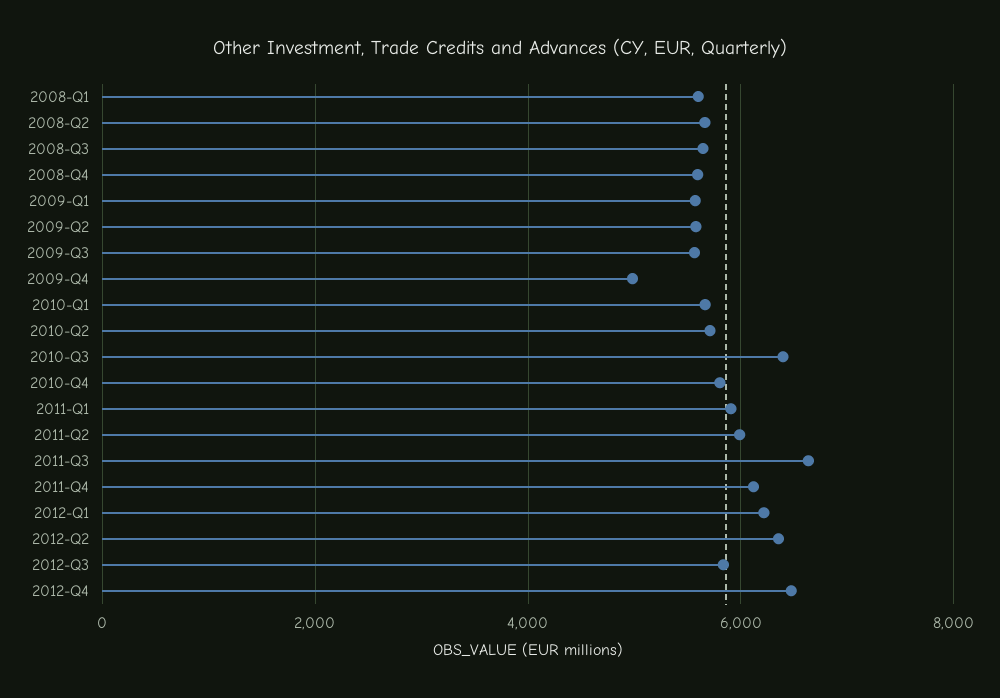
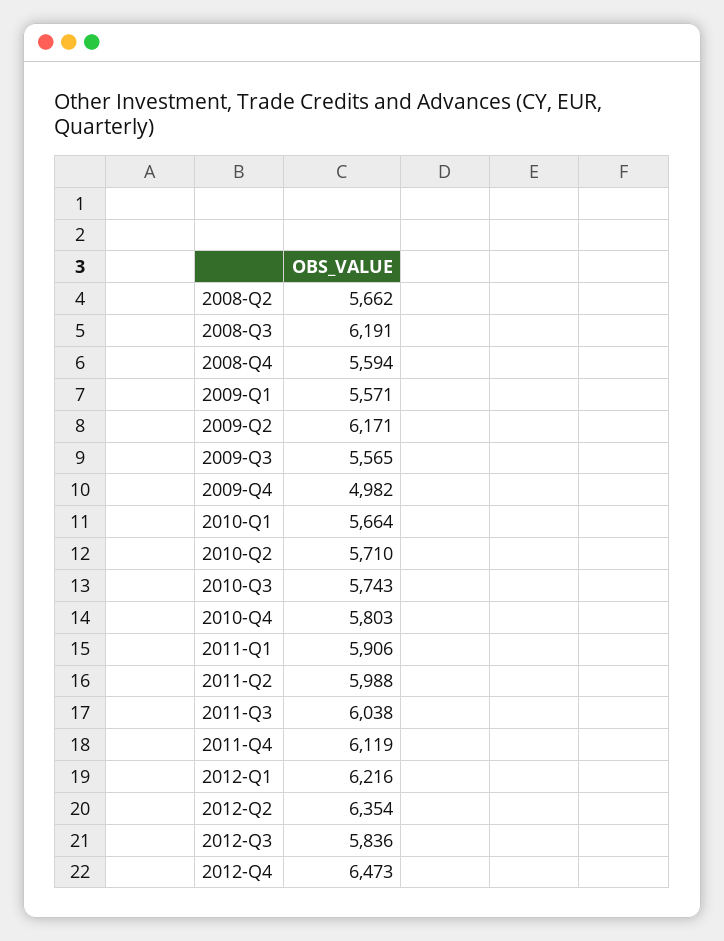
  {
-   "2008-Q1": 5600,
    "2008-Q2": 5662,
-   "2008-Q3": 5600,
+   "2008-Q3": 6191,
    "2008-Q4": 5594,
    "2009-Q1": 5571,
-   "2009-Q2": 5600,
+   "2009-Q2": 6171,
    "2009-Q3": 5565,
    "2009-Q4": 4982,
    "2010-Q1": 5664,
    "2010-Q2": 5710,
-   "2010-Q3": 6400,
+   "2010-Q3": 5743,
    "2010-Q4": 5803,
    "2011-Q1": 5906,
    "2011-Q2": 5988,
-   "2011-Q3": 6600,
+   "2011-Q3": 6038,
    "2011-Q4": 6119,
    "2012-Q1": 6216,
    "2012-Q2": 6354,
    "2012-Q3": 5836,
    "2012-Q4": 6473
  }

